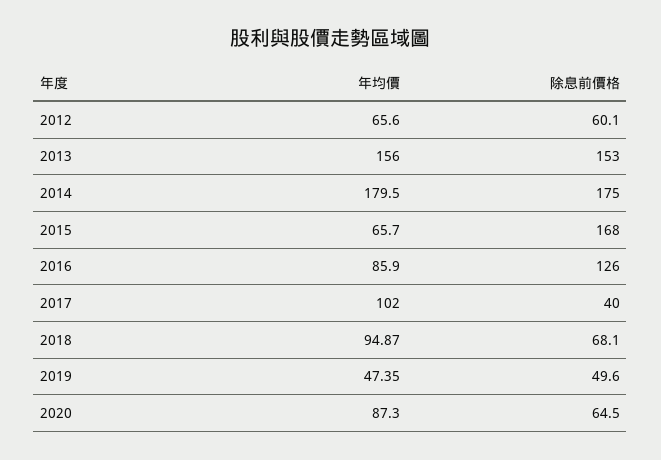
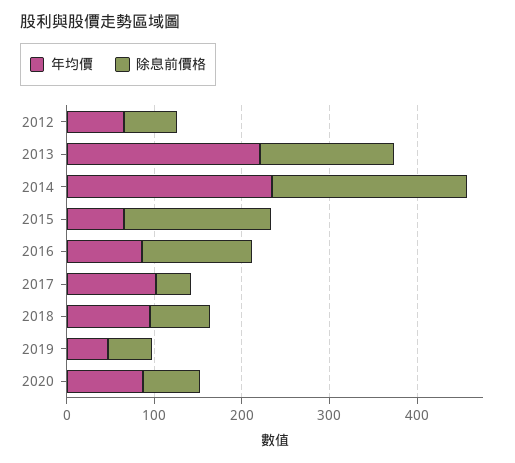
  {
    "年均價": {
      "2012": 65.6,
-     "2013": 156,
+     "2013": 220,
-     "2014": 179.5,
+     "2014": 240,
      "2015": 65.7,
      "2016": 85.9,
      "2017": 102,
      "2018": 94.87,
      "2019": 47.35,
      "2020": 87.3
    },
    "除息前價格": {
      "2012": 60.1,
      "2013": 153,
-     "2014": 175,
+     "2014": 220,
      "2015": 168,
      "2016": 126,
      "2017": 40,
      "2018": 68.1,
      "2019": 49.6,
      "2020": 64.5
    }
  }

